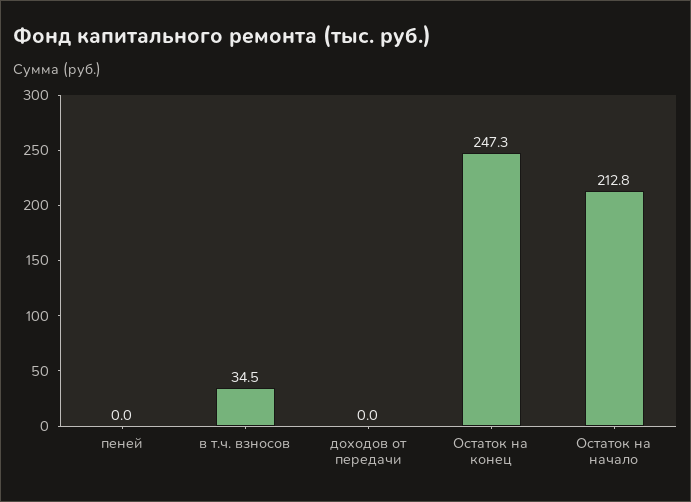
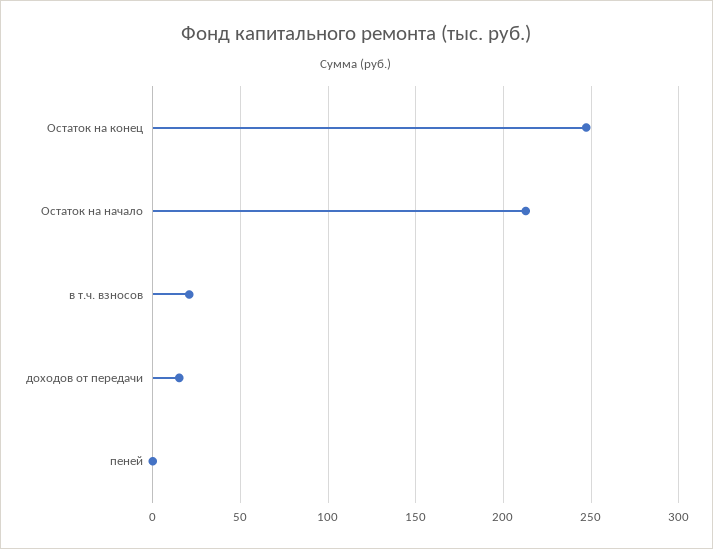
  {
    "пеней": 0,
-   "в т.ч. взносов": 34.5,
+   "в т.ч. взносов": 20,
-   "доходов от передачи": 0,
+   "доходов от передачи": 15,
    "Остаток на конец": 247.3,
    "Остаток на начало": 212.8
  }

